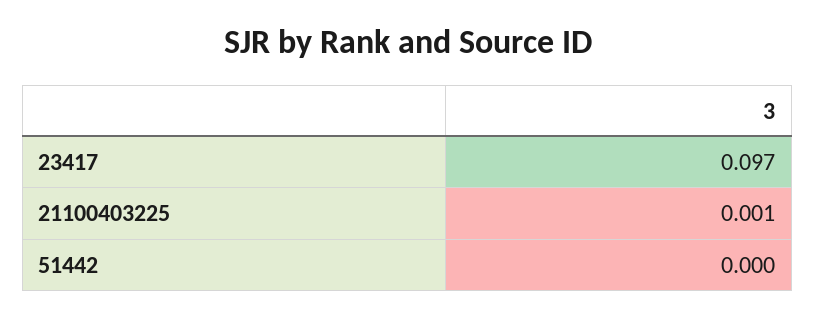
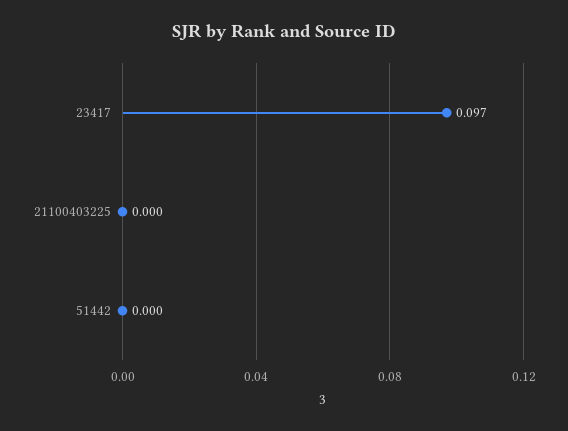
  {
    "23417": 0.097,
-   "21100403225": 0.001,
+   "21100403225": 0,
    "51442": 0
  }

